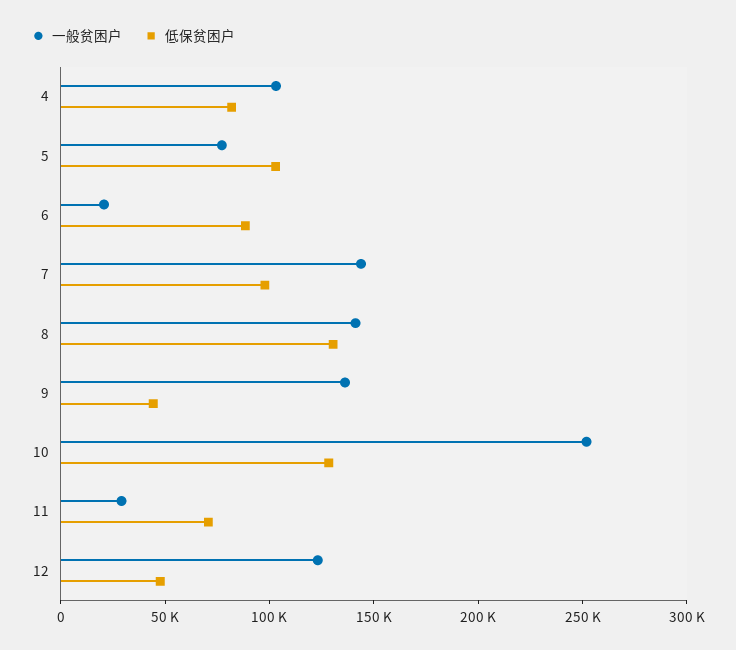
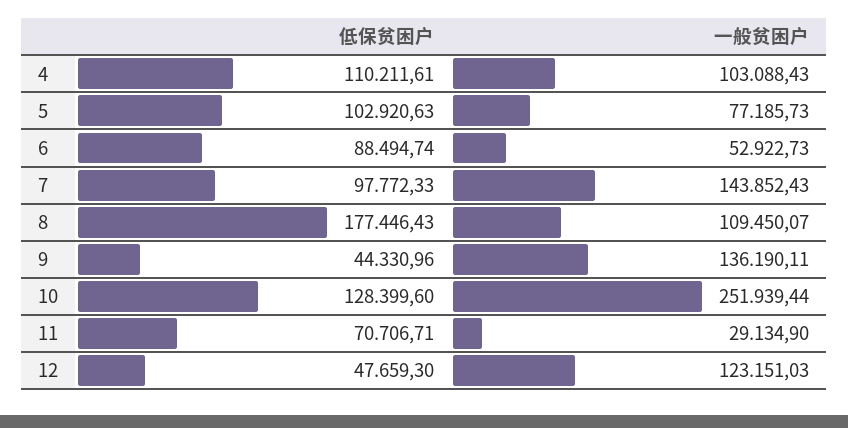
  {
    "一般贫困户": {
      "4": 103088.43,
      "5": 77185.73,
-     "6": 20000,
+     "6": 52922.73,
      "7": 143852.43,
-     "8": 140000,
+     "8": 109450.07,
      "9": 136190.11,
      "10": 251939.44,
      "11": 29134.9,
      "12": 123151.03
    },
    "低保贫困户": {
-     "4": 80000,
+     "4": 110211.61,
      "5": 102920.63,
      "6": 88494.74,
      "7": 97772.33,
-     "8": 130000,
+     "8": 177446.43,
      "9": 44330.96,
      "10": 128399.6,
      "11": 70706.71,
      "12": 47659.3
    }
  }

